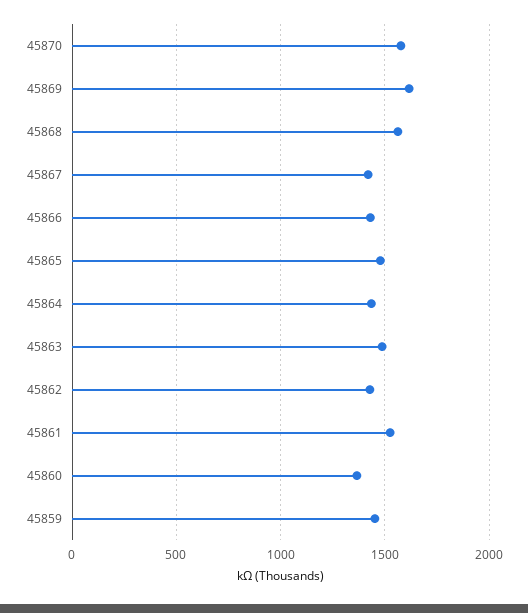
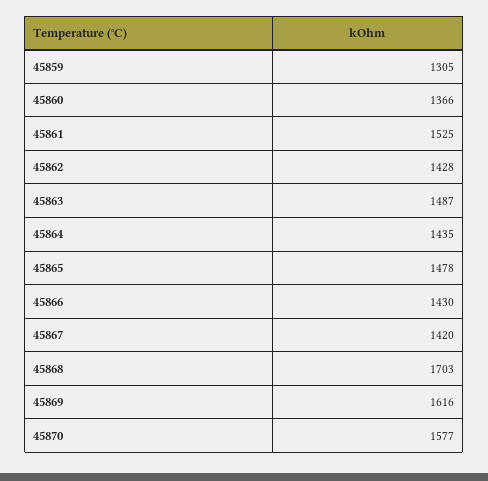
  {
    "45870": 1577,
    "45869": 1616,
-   "45868": 1550,
+   "45868": 1703,
    "45867": 1420,
    "45866": 1430,
    "45865": 1478,
    "45864": 1435,
    "45863": 1487,
    "45862": 1428,
    "45861": 1525,
    "45860": 1366,
-   "45859": 1450
+   "45859": 1305
  }

